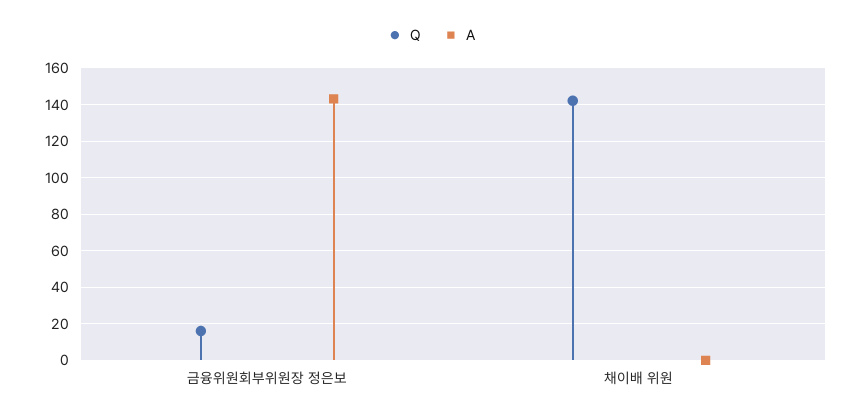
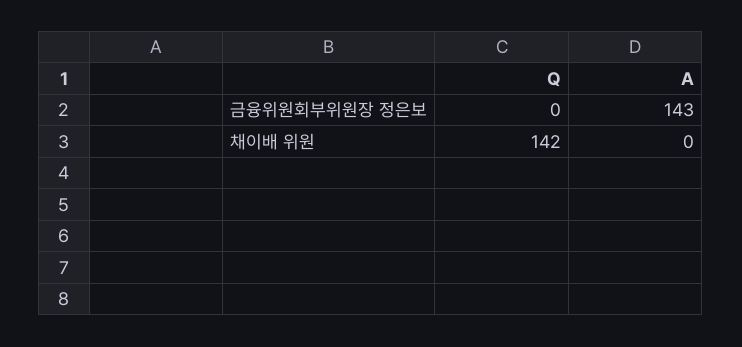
  {
    "Q": {
-     "금융위원회부위원장 정은보": 15,
+     "금융위원회부위원장 정은보": 0,
      "채이배 위원": 142
    },
    "A": {
      "금융위원회부위원장 정은보": 143,
      "채이배 위원": 0
    }
  }

